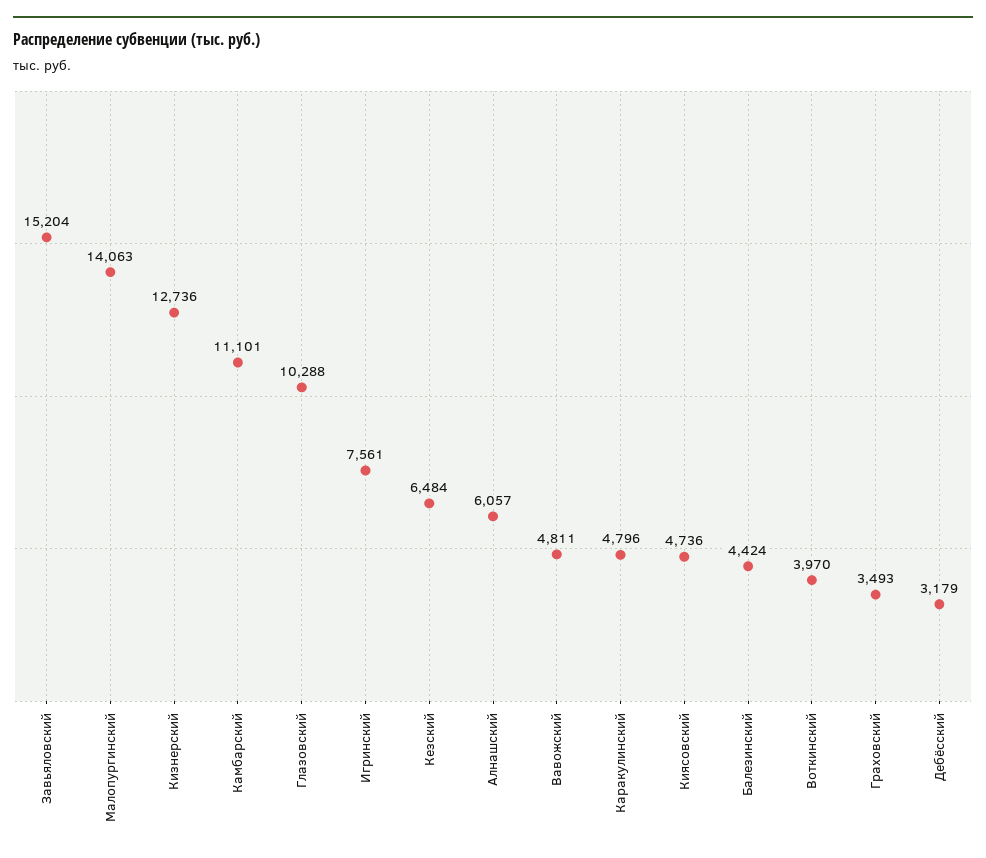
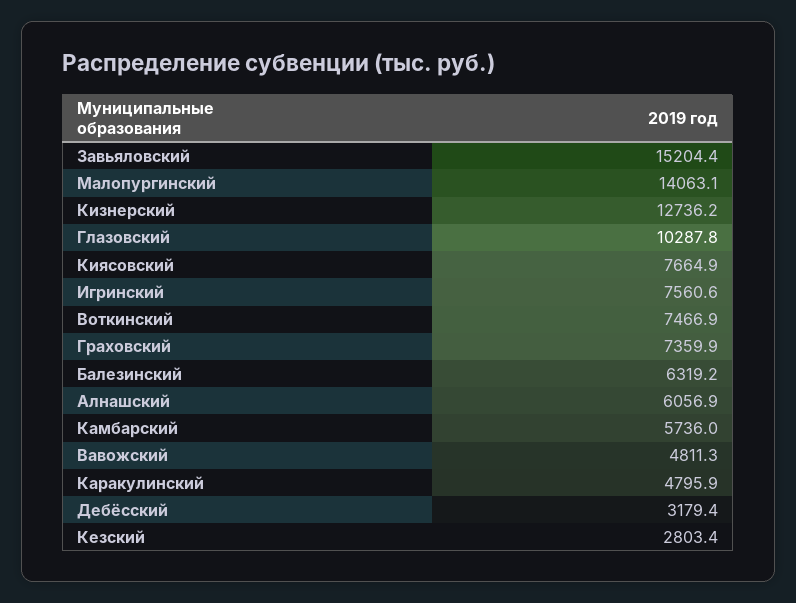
  {
    "Завьяловский": 15204.4,
    "Малопургинский": 14063.1,
    "Кизнерский": 12736.2,
-   "Камбарский": 11101,
+   "Камбарский": 5736,
    "Глазовский": 10287.8,
    "Игринский": 7560.6,
-   "Кезский": 6484,
+   "Кезский": 2803.4,
    "Алнашский": 6056.9,
    "Вавожский": 4811.3,
    "Каракулинский": 4795.9,
-   "Киясовский": 4736,
+   "Киясовский": 7664.9,
-   "Балезинский": 4424,
+   "Балезинский": 6319.2,
-   "Воткинский": 3970,
+   "Воткинский": 7466.9,
-   "Граховский": 3493,
+   "Граховский": 7359.9,
    "Дебёсский": 3179.4
  }

